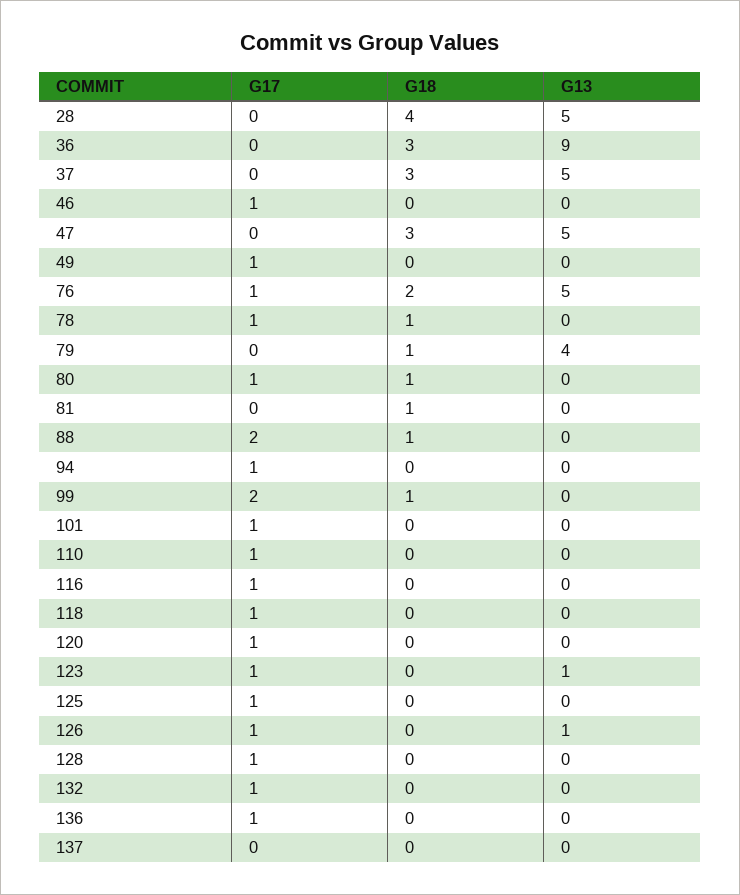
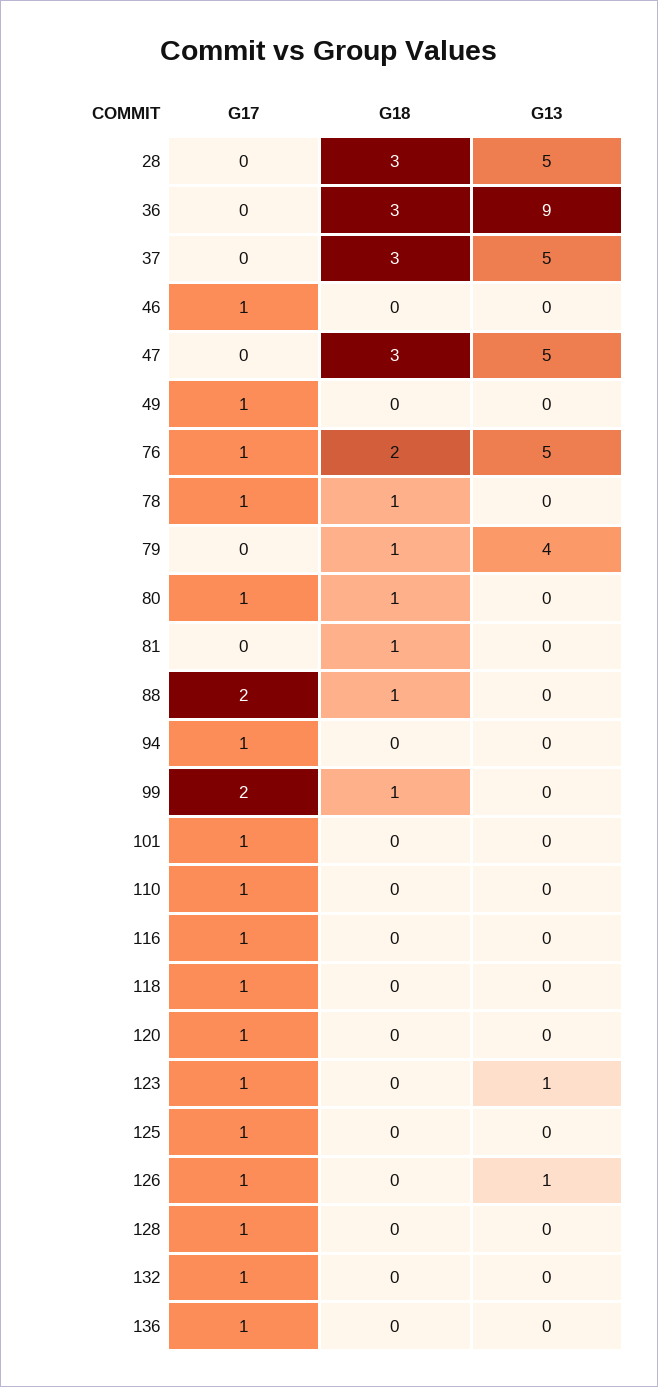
  {
    "G17": {
      "28": 0,
      "36": 0,
      "37": 0,
      "46": 1,
      "47": 0,
      "49": 1,
      "76": 1,
      "78": 1,
      "79": 0,
      "80": 1,
      "81": 0,
      "88": 2,
      "94": 1,
      "99": 2,
      "101": 1,
      "110": 1,
      "116": 1,
      "118": 1,
      "120": 1,
      "123": 1,
      "125": 1,
      "126": 1,
      "128": 1,
      "132": 1,
-     "136": 1,
+     "136": 1
-     "137": 0
    },
    "G18": {
-     "28": 4,
+     "28": 3,
      "36": 3,
      "37": 3,
      "46": 0,
      "47": 3,
      "49": 0,
      "76": 2,
      "78": 1,
      "79": 1,
      "80": 1,
      "81": 1,
      "88": 1,
      "94": 0,
      "99": 1,
      "101": 0,
      "110": 0,
      "116": 0,
      "118": 0,
      "120": 0,
      "123": 0,
      "125": 0,
      "126": 0,
      "128": 0,
      "132": 0,
-     "136": 0,
+     "136": 0
-     "137": 0
    },
    "G13": {
      "28": 5,
      "36": 9,
      "37": 5,
      "46": 0,
      "47": 5,
      "49": 0,
      "76": 5,
      "78": 0,
      "79": 4,
      "80": 0,
      "81": 0,
      "88": 0,
      "94": 0,
      "99": 0,
      "101": 0,
      "110": 0,
      "116": 0,
      "118": 0,
      "120": 0,
      "123": 1,
      "125": 0,
      "126": 1,
      "128": 0,
      "132": 0,
-     "136": 0,
+     "136": 0
-     "137": 0
    }
  }

